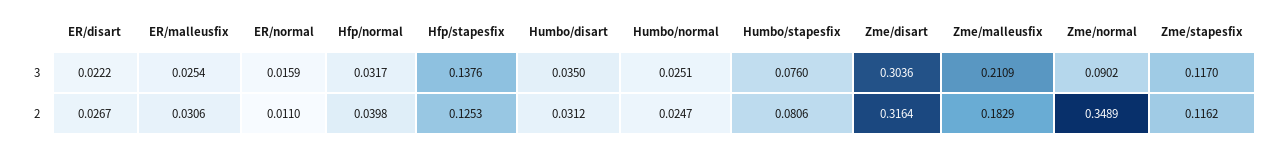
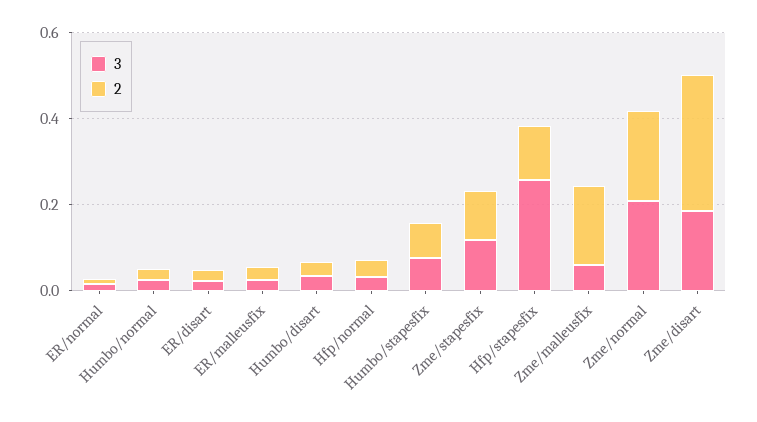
  {
    "3": {
      "ER/disart": 0.0222,
      "ER/malleusfix": 0.0254,
      "ER/normal": 0.0159,
      "Hfp/normal": 0.0317,
-     "Hfp/stapesfix": 0.1376,
+     "Hfp/stapesfix": 0.25,
      "Humbo/disart": 0.035,
      "Humbo/normal": 0.0251,
      "Humbo/stapesfix": 0.076,
-     "Zme/disart": 0.3036,
+     "Zme/disart": 0.2,
-     "Zme/malleusfix": 0.2109,
+     "Zme/malleusfix": 0.05,
-     "Zme/normal": 0.0902,
+     "Zme/normal": 0.2,
      "Zme/stapesfix": 0.117
    },
    "2": {
      "ER/disart": 0.0267,
      "ER/malleusfix": 0.0306,
      "ER/normal": 0.011,
      "Hfp/normal": 0.0398,
      "Hfp/stapesfix": 0.1253,
      "Humbo/disart": 0.0312,
      "Humbo/normal": 0.0247,
      "Humbo/stapesfix": 0.0806,
      "Zme/disart": 0.3164,
      "Zme/malleusfix": 0.1829,
-     "Zme/normal": 0.3489,
+     "Zme/normal": 0.2,
      "Zme/stapesfix": 0.1162
    }
  }

